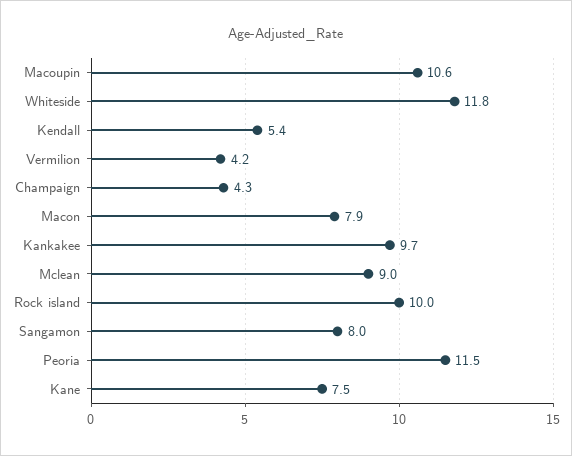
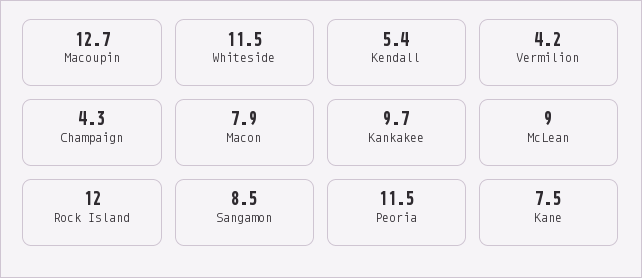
  {
-   "Macoupin": 10.6,
+   "Macoupin": 12.7,
-   "Whiteside": 11.8,
+   "Whiteside": 11.5,
    "Kendall": 5.4,
    "Vermilion": 4.2,
    "Champaign": 4.3,
    "Macon": 7.9,
    "Kankakee": 9.7,
    "Mclean": 9,
-   "Rock island": 10,
+   "Rock island": 12,
-   "Sangamon": 8,
+   "Sangamon": 8.5,
    "Peoria": 11.5,
    "Kane": 7.5
  }

